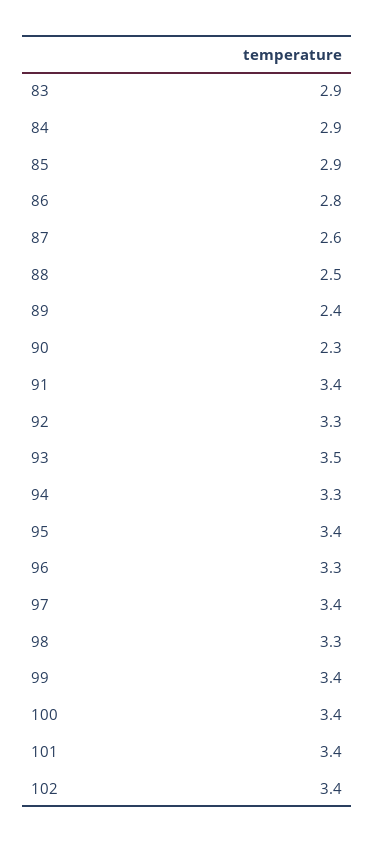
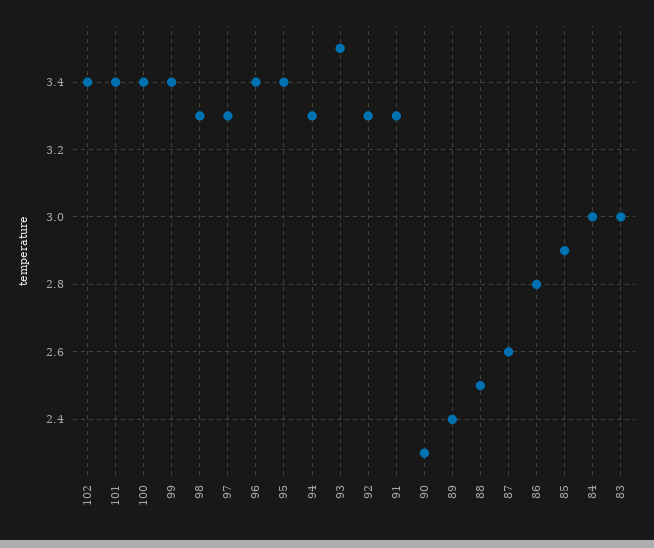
  {
-   "83": 2.9,
+   "83": 3,
-   "84": 2.9,
+   "84": 3,
    "85": 2.9,
    "86": 2.8,
    "87": 2.6,
    "88": 2.5,
    "89": 2.4,
    "90": 2.3,
-   "91": 3.4,
+   "91": 3.3,
    "92": 3.3,
    "93": 3.5,
    "94": 3.3,
    "95": 3.4,
-   "96": 3.3,
+   "96": 3.4,
-   "97": 3.4,
+   "97": 3.3,
    "98": 3.3,
    "99": 3.4,
    "100": 3.4,
    "101": 3.4,
    "102": 3.4
  }

